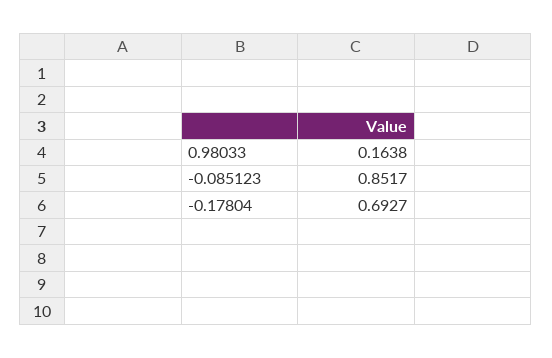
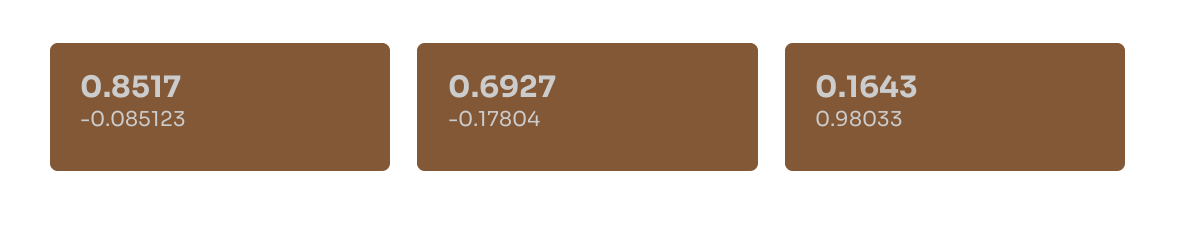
  {
-   "0.98033": 0.1638,
+   "0.98033": 0.1643,
    "-0.085123": 0.8517,
    "-0.17804": 0.6927
  }

